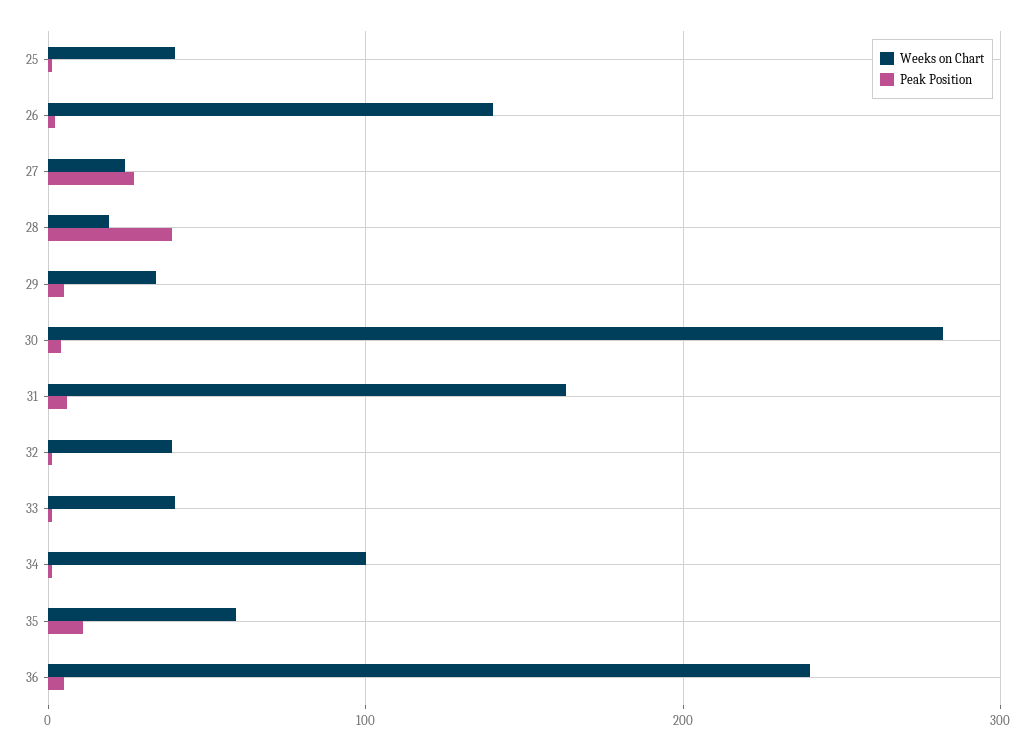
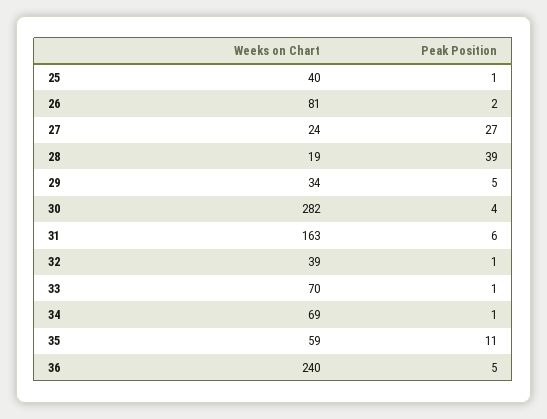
  {
    "Weeks on Chart": {
      "25": 40,
-     "26": 140,
+     "26": 81,
      "27": 24,
      "28": 19,
      "29": 34,
      "30": 282,
      "31": 163,
      "32": 39,
-     "33": 40,
+     "33": 70,
-     "34": 100,
+     "34": 69,
      "35": 59,
      "36": 240
    },
    "Peak Position": {
      "25": 1,
      "26": 2,
      "27": 27,
      "28": 39,
      "29": 5,
      "30": 4,
      "31": 6,
      "32": 1,
      "33": 1,
      "34": 1,
      "35": 11,
      "36": 5
    }
  }

